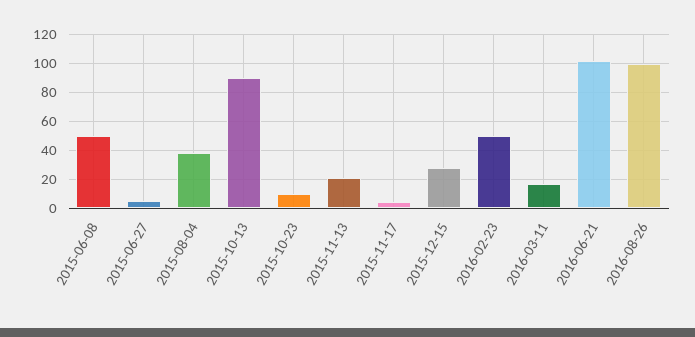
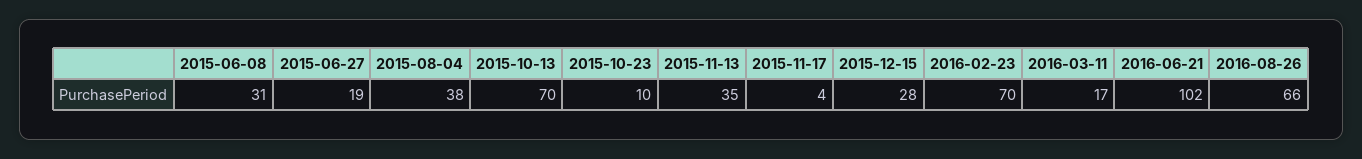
  {
-   "2015-06-08": 50,
+   "2015-06-08": 31,
-   "2015-06-27": 5,
+   "2015-06-27": 19,
    "2015-08-04": 38,
-   "2015-10-13": 90,
+   "2015-10-13": 70,
    "2015-10-23": 10,
-   "2015-11-13": 20,
+   "2015-11-13": 35,
    "2015-11-17": 4,
    "2015-12-15": 28,
-   "2016-02-23": 50,
+   "2016-02-23": 70,
    "2016-03-11": 17,
    "2016-06-21": 102,
-   "2016-08-26": 100
+   "2016-08-26": 66
  }

